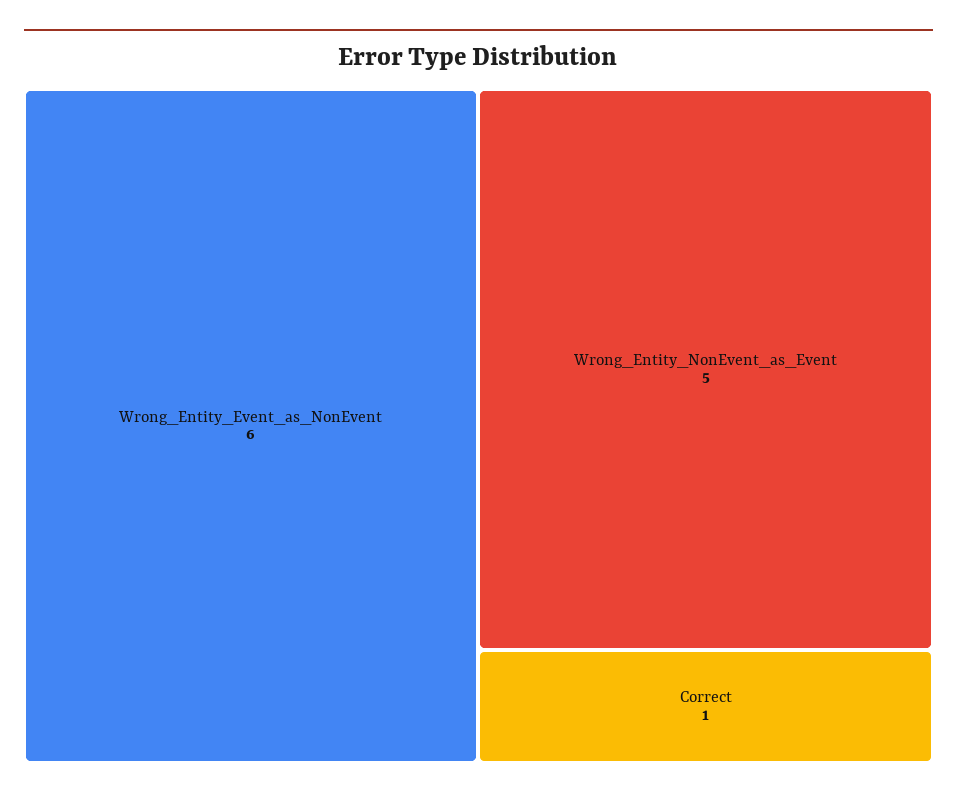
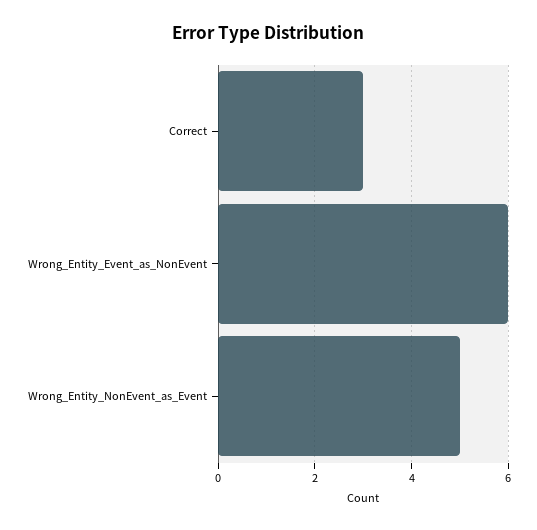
  {
    "Wrong_Entity_Event_as_NonEvent": 6,
    "Wrong_Entity_NonEvent_as_Event": 5,
-   "Correct": 1
+   "Correct": 3
  }

